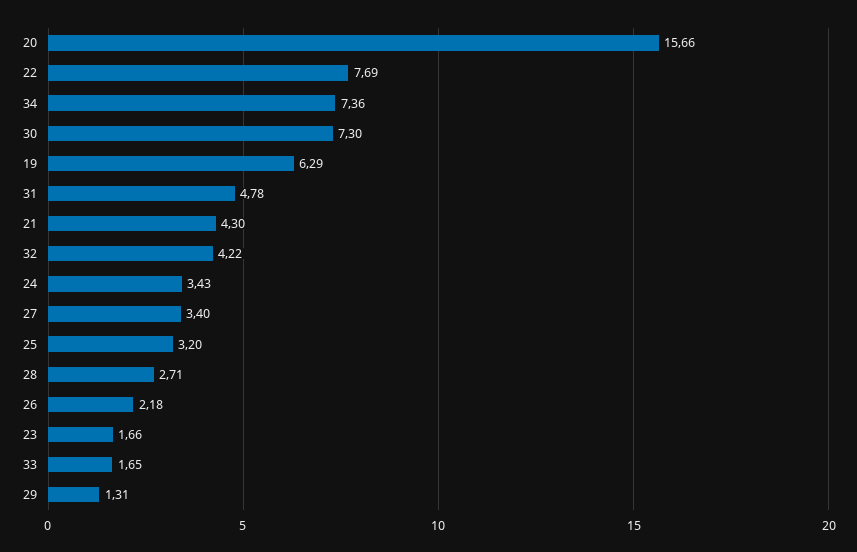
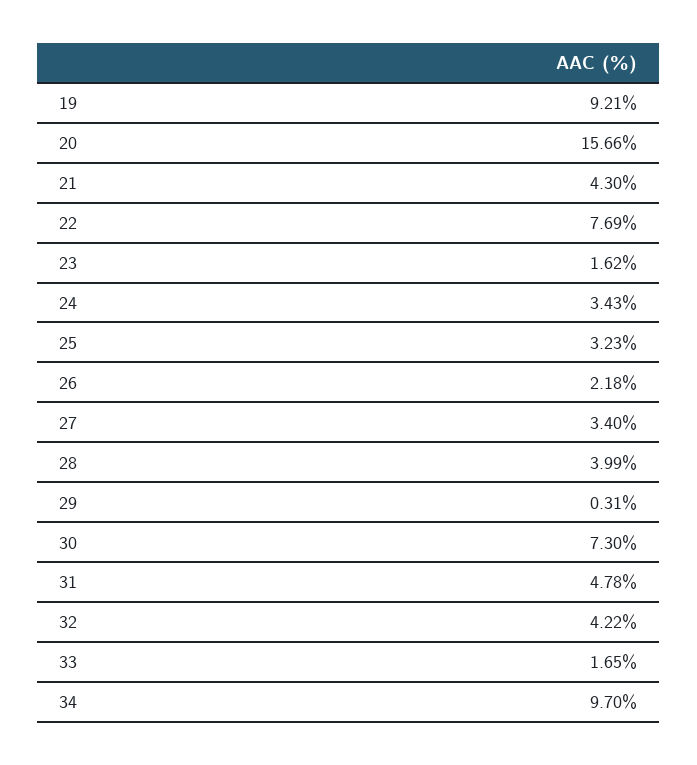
  {
    "20": 15.66,
    "22": 7.69,
-   "34": 7.36,
+   "34": 9.7,
    "30": 7.3,
-   "19": 6.29,
+   "19": 9.21,
    "31": 4.78,
    "21": 4.3,
    "32": 4.22,
    "24": 3.43,
    "27": 3.4,
-   "25": 3.2,
+   "25": 3.23,
-   "28": 2.71,
+   "28": 3.99,
    "26": 2.18,
-   "23": 1.66,
+   "23": 1.62,
    "33": 1.65,
-   "29": 1.31
+   "29": 0.31
  }

